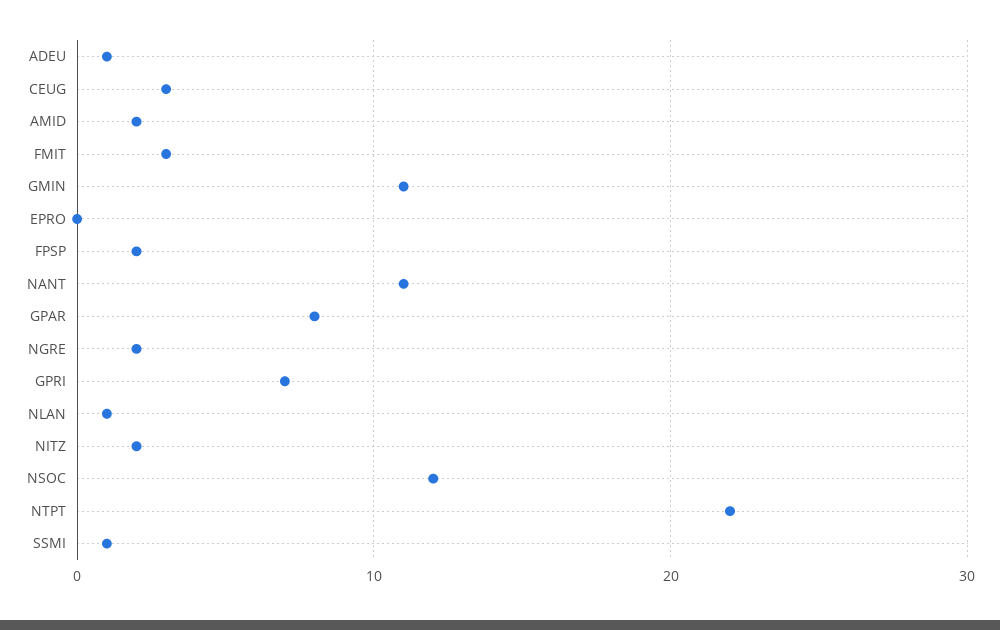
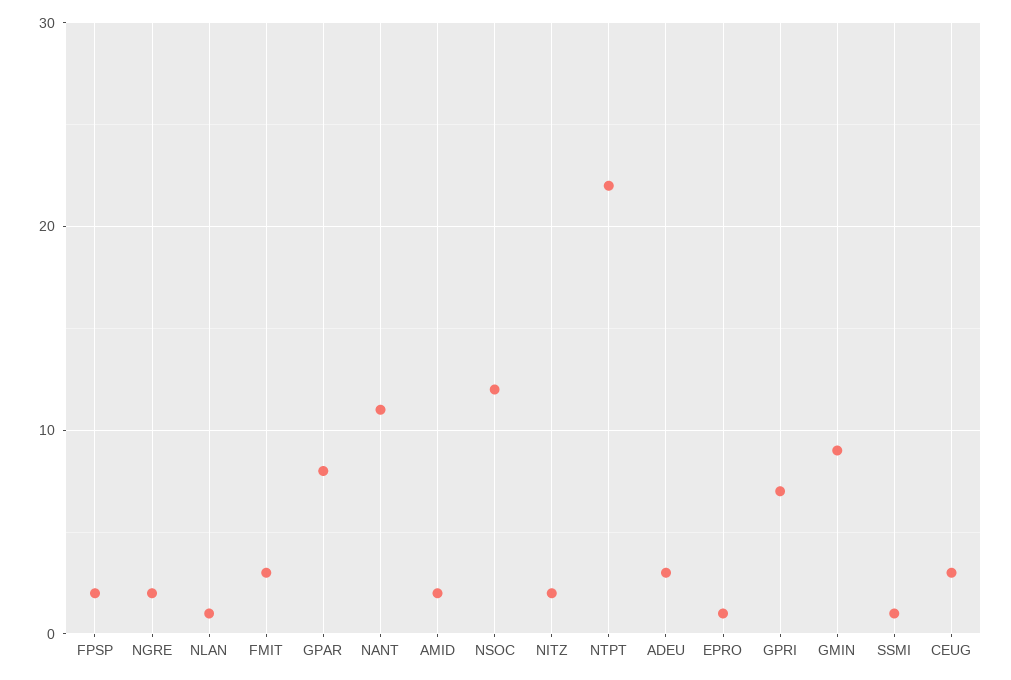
  {
-   "ADEU": 1,
+   "ADEU": 3,
    "CEUG": 3,
    "AMID": 2,
    "FMIT": 3,
-   "GMIN": 11,
+   "GMIN": 9,
-   "EPRO": 0,
+   "EPRO": 1,
    "FPSP": 2,
    "NANT": 11,
    "GPAR": 8,
    "NGRE": 2,
    "GPRI": 7,
    "NLAN": 1,
    "NITZ": 2,
    "NSOC": 12,
    "NTPT": 22,
    "SSMI": 1
  }

